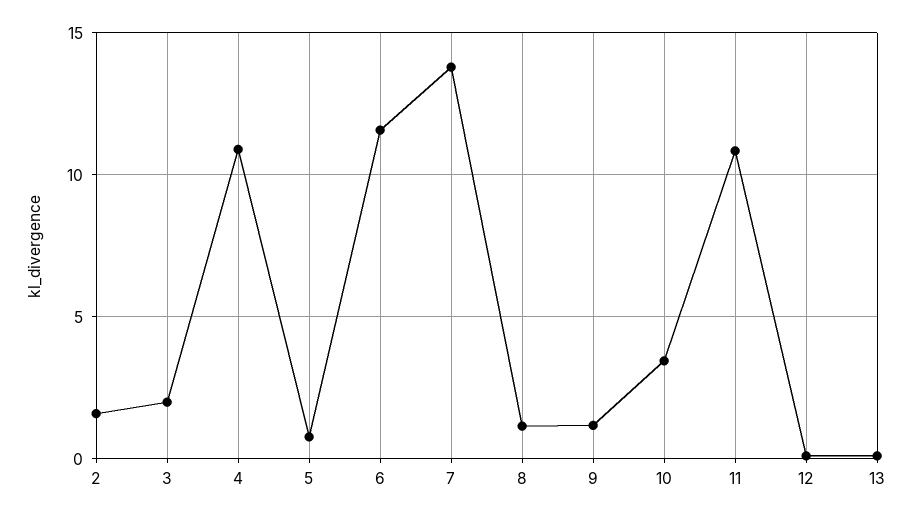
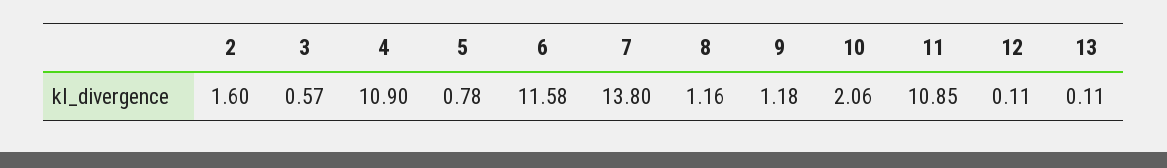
  {
    "2": 1.6,
-   "3": 2,
+   "3": 0.57,
    "4": 10.9,
    "5": 0.78,
    "6": 11.58,
    "7": 13.8,
    "8": 1.16,
    "9": 1.18,
-   "10": 3.5,
+   "10": 2.06,
    "11": 10.85,
    "12": 0.11,
    "13": 0.11
  }

